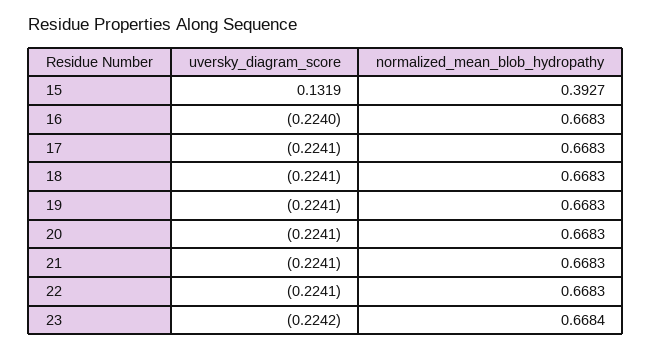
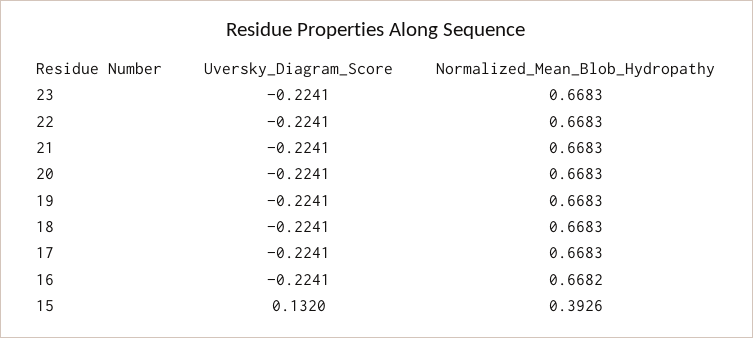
  {
    "uversky_diagram_score": {
-     "15": 0.1319,
+     "15": 0.132,
-     "16": -0.224,
+     "16": -0.2241,
      "17": -0.2241,
      "18": -0.2241,
      "19": -0.2241,
      "20": -0.2241,
      "21": -0.2241,
      "22": -0.2241,
-     "23": -0.2242
+     "23": -0.2241
    },
    "normalized_mean_blob_hydropathy": {
-     "15": 0.3927,
+     "15": 0.3926,
-     "16": 0.6683,
+     "16": 0.6682,
      "17": 0.6683,
      "18": 0.6683,
      "19": 0.6683,
      "20": 0.6683,
      "21": 0.6683,
      "22": 0.6683,
-     "23": 0.6684
+     "23": 0.6683
    }
  }

